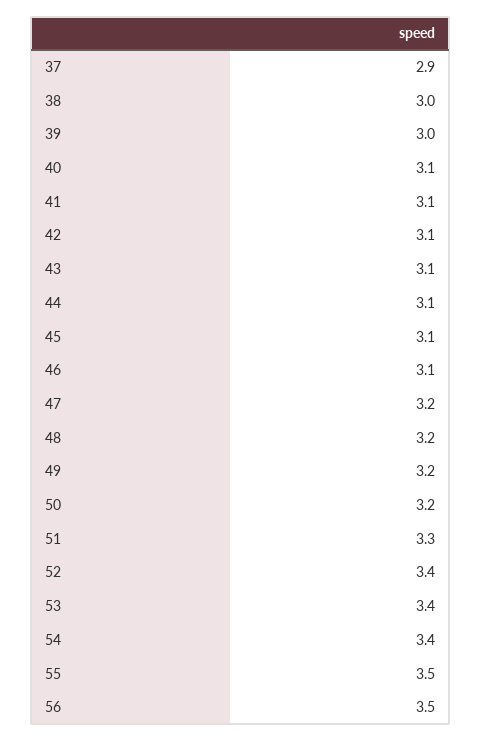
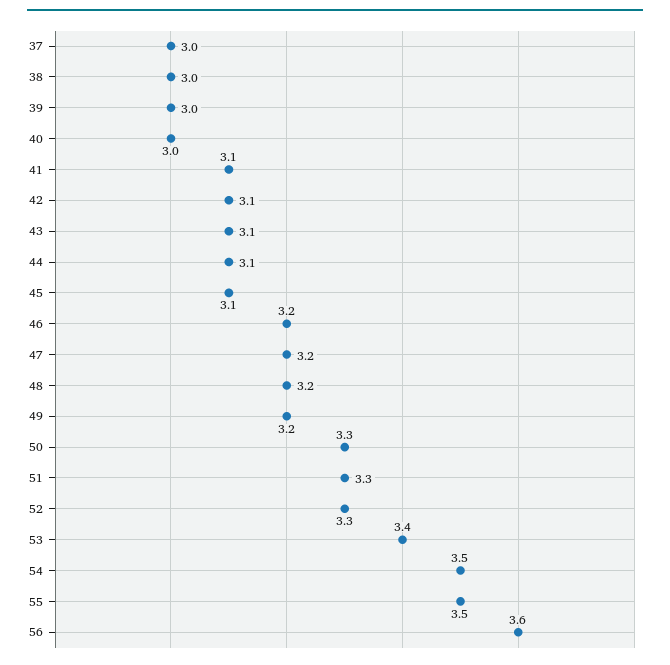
  {
-   "37": 2.9,
+   "37": 3,
    "38": 3,
    "39": 3,
-   "40": 3.1,
+   "40": 3,
    "41": 3.1,
    "42": 3.1,
    "43": 3.1,
    "44": 3.1,
    "45": 3.1,
-   "46": 3.1,
+   "46": 3.2,
    "47": 3.2,
    "48": 3.2,
    "49": 3.2,
-   "50": 3.2,
+   "50": 3.3,
    "51": 3.3,
-   "52": 3.4,
+   "52": 3.3,
    "53": 3.4,
-   "54": 3.4,
+   "54": 3.5,
    "55": 3.5,
-   "56": 3.5
+   "56": 3.6
  }

